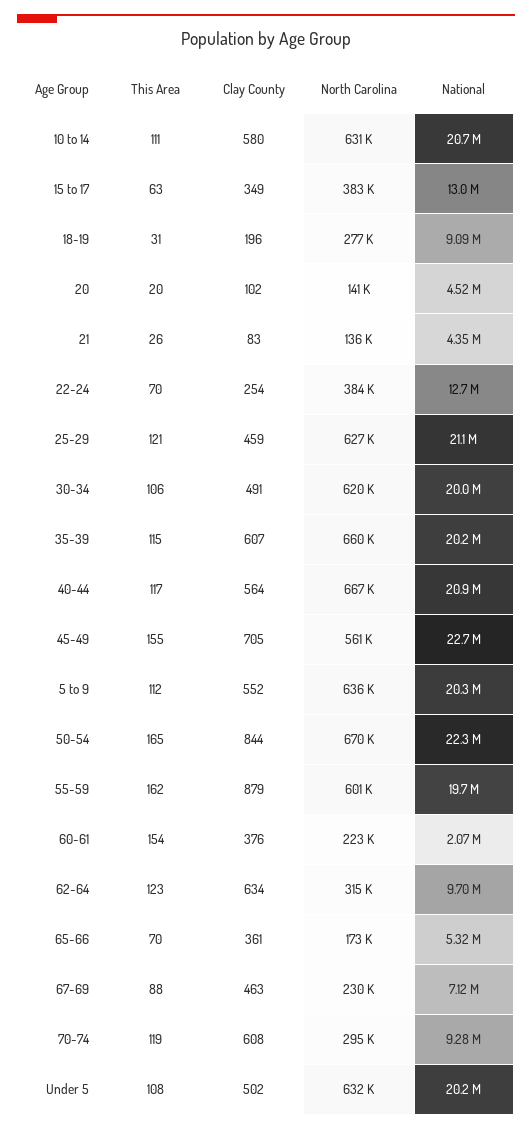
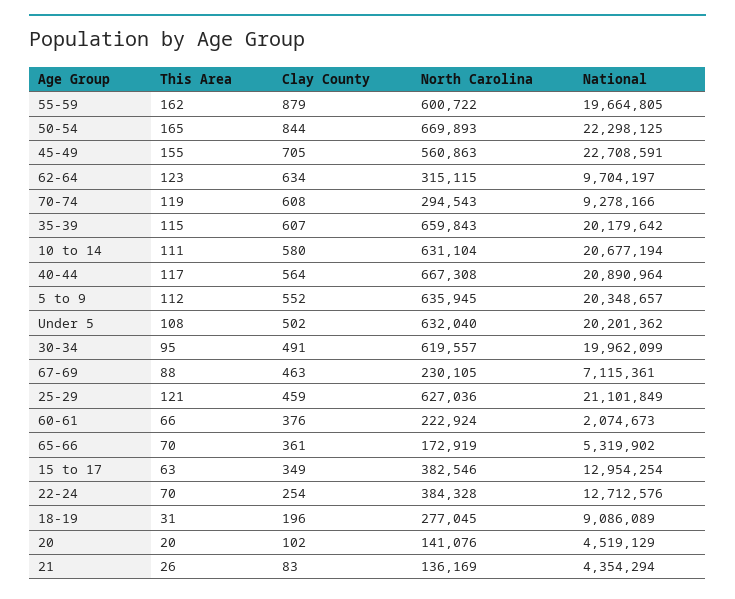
  {
    "This Area": {
      "10 to 14": 111,
      "15 to 17": 63,
      "18-19": 31,
      "20": 20,
      "21": 26,
      "22-24": 70,
      "25-29": 121,
-     "30-34": 106,
+     "30-34": 95,
      "35-39": 115,
      "40-44": 117,
      "45-49": 155,
      "5 to 9": 112,
      "50-54": 165,
      "55-59": 162,
-     "60-61": 154,
+     "60-61": 66,
      "62-64": 123,
      "65-66": 70,
      "67-69": 88,
      "70-74": 119,
      "Under 5": 108
    },
    "Clay County": {
      "10 to 14": 580,
      "15 to 17": 349,
      "18-19": 196,
      "20": 102,
      "21": 83,
      "22-24": 254,
      "25-29": 459,
      "30-34": 491,
      "35-39": 607,
      "40-44": 564,
      "45-49": 705,
      "5 to 9": 552,
      "50-54": 844,
      "55-59": 879,
      "60-61": 376,
      "62-64": 634,
      "65-66": 361,
      "67-69": 463,
      "70-74": 608,
      "Under 5": 502
    },
    "North Carolina": {
      "10 to 14": 631104,
      "15 to 17": 382546,
      "18-19": 277045,
      "20": 141076,
      "21": 136169,
      "22-24": 384328,
      "25-29": 627036,
      "30-34": 619557,
      "35-39": 659843,
      "40-44": 667308,
      "45-49": 560863,
      "5 to 9": 635945,
      "50-54": 669893,
      "55-59": 600722,
      "60-61": 222924,
      "62-64": 315115,
      "65-66": 172919,
      "67-69": 230105,
      "70-74": 294543,
      "Under 5": 632040
    },
    "National": {
      "10 to 14": 20677194,
      "15 to 17": 12954254,
      "18-19": 9086089,
      "20": 4519129,
      "21": 4354294,
      "22-24": 12712576,
      "25-29": 21101849,
      "30-34": 19962099,
      "35-39": 20179642,
      "40-44": 20890964,
      "45-49": 22708591,
      "5 to 9": 20348657,
      "50-54": 22298125,
      "55-59": 19664805,
      "60-61": 2074673,
      "62-64": 9704197,
      "65-66": 5319902,
      "67-69": 7115361,
      "70-74": 9278166,
      "Under 5": 20201362
    }
  }

